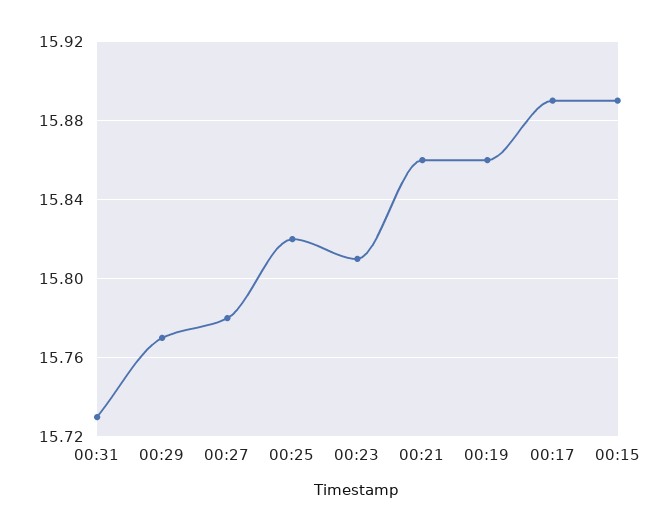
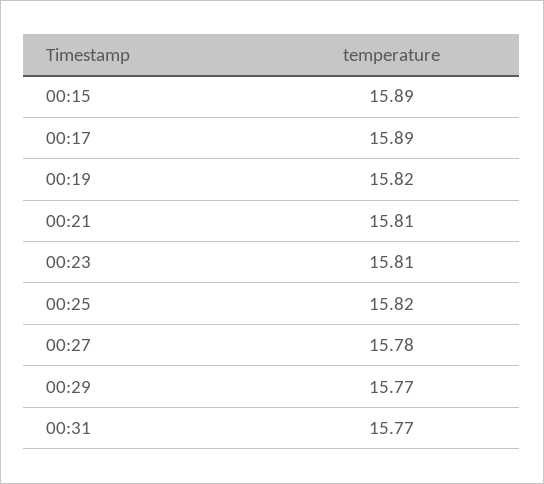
  {
-   "00:31": 15.73,
+   "00:31": 15.77,
    "00:29": 15.77,
    "00:27": 15.78,
    "00:25": 15.82,
    "00:23": 15.81,
-   "00:21": 15.86,
+   "00:21": 15.81,
-   "00:19": 15.86,
+   "00:19": 15.82,
    "00:17": 15.89,
    "00:15": 15.89
  }

